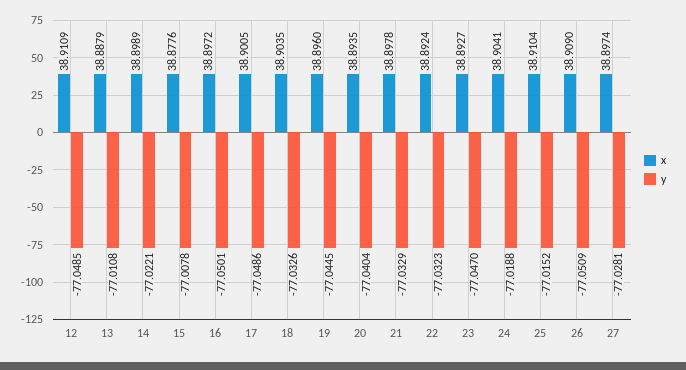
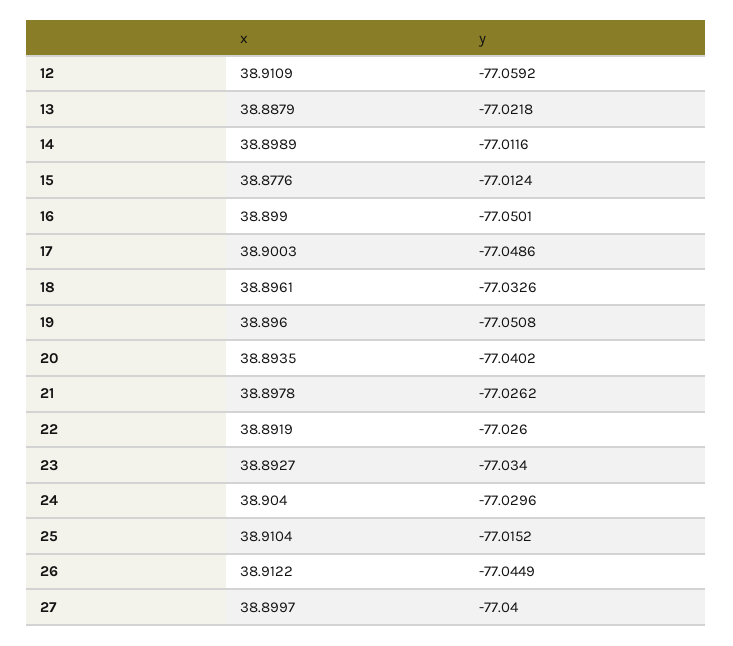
  {
    "x": {
      "12": 38.9109,
      "13": 38.8879,
      "14": 38.8989,
      "15": 38.8776,
-     "16": 38.8972,
+     "16": 38.899,
-     "17": 38.9005,
+     "17": 38.9003,
-     "18": 38.9035,
+     "18": 38.8961,
      "19": 38.896,
      "20": 38.8935,
      "21": 38.8978,
-     "22": 38.8924,
+     "22": 38.8919,
      "23": 38.8927,
-     "24": 38.9041,
+     "24": 38.904,
      "25": 38.9104,
-     "26": 38.909,
+     "26": 38.9122,
-     "27": 38.8974
+     "27": 38.8997
    },
    "y": {
-     "12": -77.0485,
+     "12": -77.0592,
-     "13": -77.0108,
+     "13": -77.0218,
-     "14": -77.0221,
+     "14": -77.0116,
-     "15": -77.0078,
+     "15": -77.0124,
      "16": -77.0501,
      "17": -77.0486,
      "18": -77.0326,
-     "19": -77.0445,
+     "19": -77.0508,
-     "20": -77.0404,
+     "20": -77.0402,
-     "21": -77.0329,
+     "21": -77.0262,
-     "22": -77.0323,
+     "22": -77.026,
-     "23": -77.047,
+     "23": -77.034,
-     "24": -77.0188,
+     "24": -77.0296,
      "25": -77.0152,
-     "26": -77.0509,
+     "26": -77.0449,
-     "27": -77.0281
+     "27": -77.04
    }
  }

